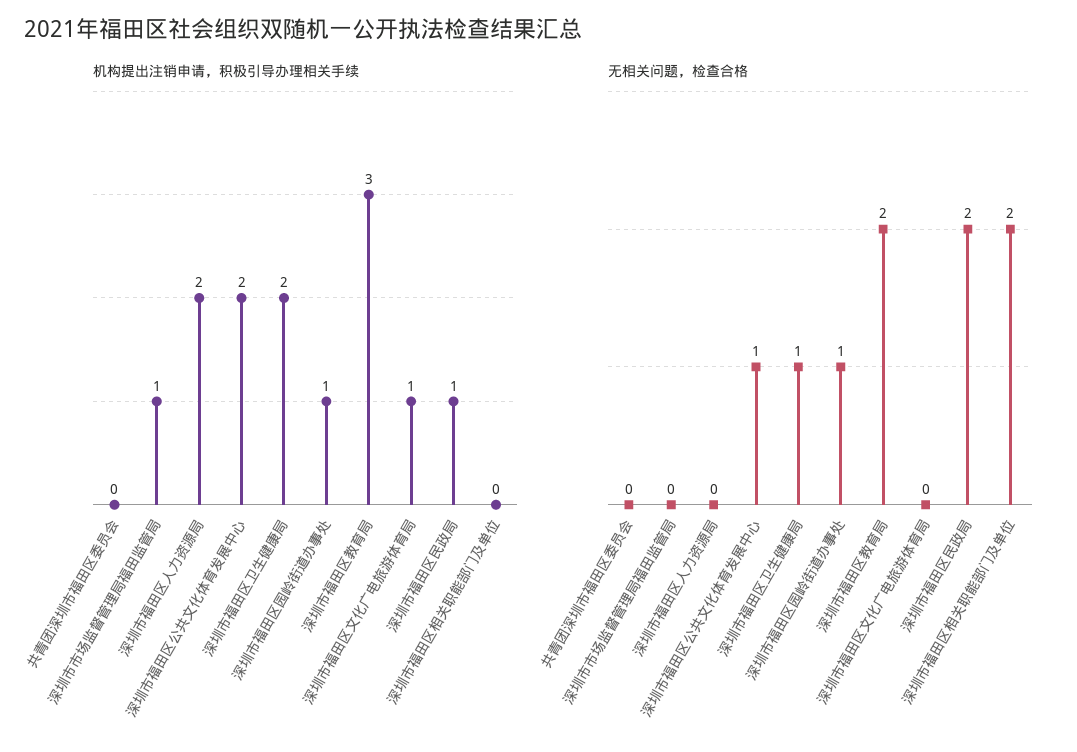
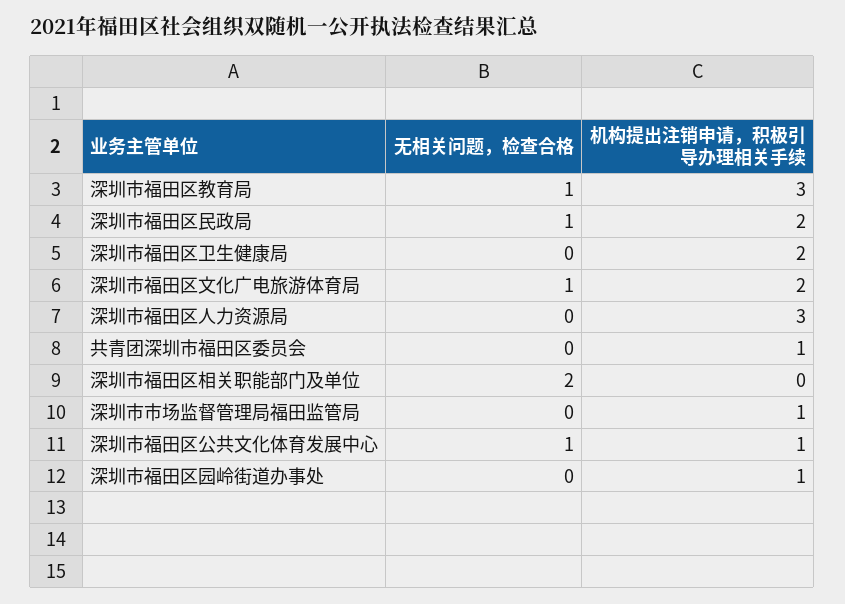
  {
    "机构提出注销申请，积极引导办理相关手续": {
-     "共青团深圳市福田区委员会": 0,
+     "共青团深圳市福田区委员会": 1,
      "深圳市市场监督管理局福田监管局": 1,
-     "深圳市福田区人力资源局": 2,
+     "深圳市福田区人力资源局": 3,
-     "深圳市福田区公共文化体育发展中心": 2,
+     "深圳市福田区公共文化体育发展中心": 1,
      "深圳市福田区卫生健康局": 2,
      "深圳市福田区园岭街道办事处": 1,
      "深圳市福田区教育局": 3,
-     "深圳市福田区文化广电旅游体育局": 1,
+     "深圳市福田区文化广电旅游体育局": 2,
-     "深圳市福田区民政局": 1,
+     "深圳市福田区民政局": 2,
      "深圳市福田区相关职能部门及单位": 0
    },
    "无相关问题，检查合格": {
      "共青团深圳市福田区委员会": 0,
      "深圳市市场监督管理局福田监管局": 0,
      "深圳市福田区人力资源局": 0,
      "深圳市福田区公共文化体育发展中心": 1,
-     "深圳市福田区卫生健康局": 1,
+     "深圳市福田区卫生健康局": 0,
-     "深圳市福田区园岭街道办事处": 1,
+     "深圳市福田区园岭街道办事处": 0,
-     "深圳市福田区教育局": 2,
+     "深圳市福田区教育局": 1,
-     "深圳市福田区文化广电旅游体育局": 0,
+     "深圳市福田区文化广电旅游体育局": 1,
-     "深圳市福田区民政局": 2,
+     "深圳市福田区民政局": 1,
      "深圳市福田区相关职能部门及单位": 2
    }
  }

